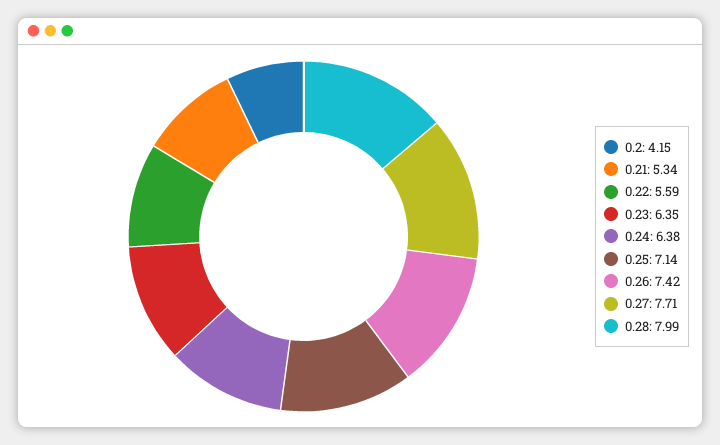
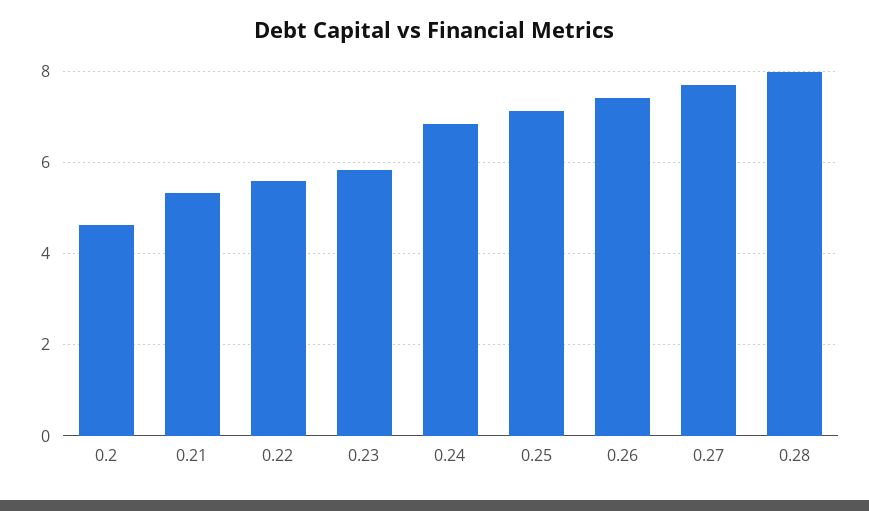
  {
-   "0.2": 4.15,
+   "0.2": 4.6,
    "0.21": 5.34,
    "0.22": 5.59,
-   "0.23": 6.35,
+   "0.23": 5.8,
-   "0.24": 6.38,
+   "0.24": 6.8,
    "0.25": 7.14,
    "0.26": 7.42,
    "0.27": 7.71,
    "0.28": 7.99
  }

